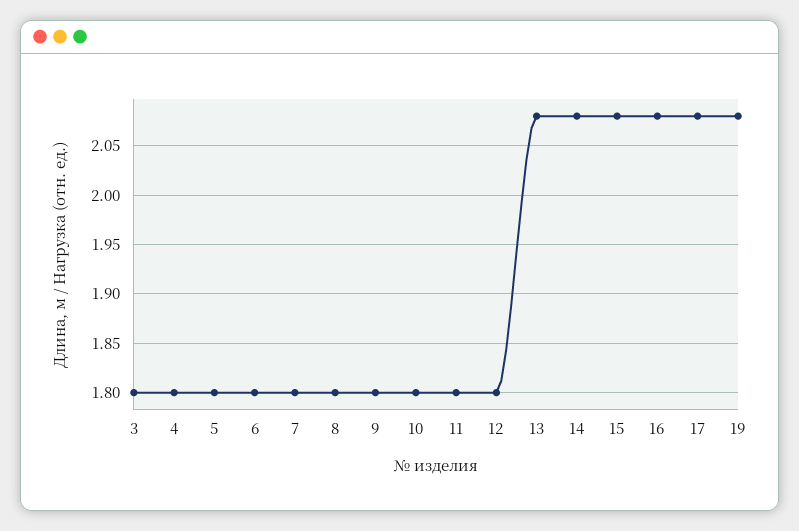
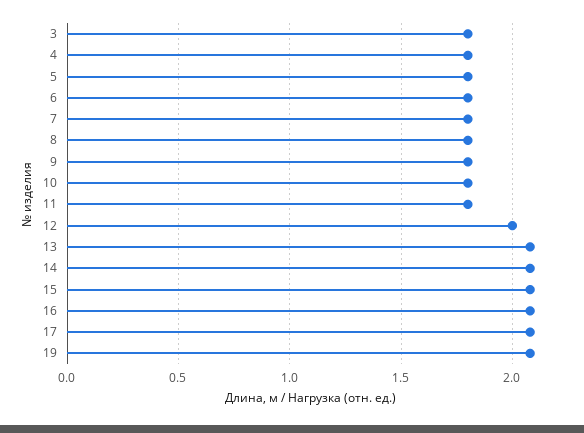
  {
    "3": 1.8,
    "4": 1.8,
    "5": 1.8,
    "6": 1.8,
    "7": 1.8,
    "8": 1.8,
    "9": 1.8,
    "10": 1.8,
    "11": 1.8,
-   "12": 1.8,
+   "12": 2,
    "13": 2.08,
    "14": 2.08,
    "15": 2.08,
    "16": 2.08,
    "17": 2.08,
    "19": 2.08
  }

